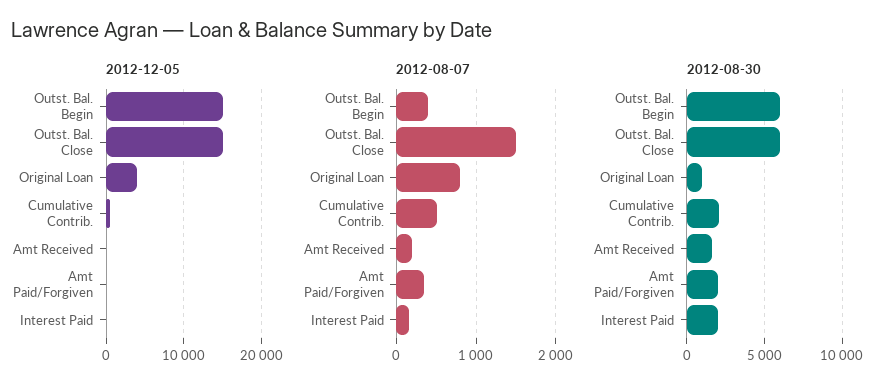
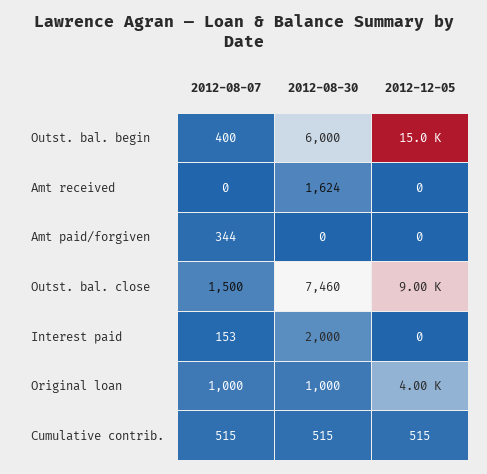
  {
    "2012-12-05": {
      "Outst. Bal. Begin": 15000,
-     "Outst. Bal. Close": 15000,
+     "Outst. Bal. Close": 9000,
      "Original Loan": 4000,
      "Cumulative Contrib.": 515,
      "Amt Received": 0,
      "Amt Paid/Forgiven": 0,
      "Interest Paid": 0
    },
    "2012-08-07": {
      "Outst. Bal. Begin": 400,
      "Outst. Bal. Close": 1500,
-     "Original Loan": 800,
+     "Original Loan": 1000,
      "Cumulative Contrib.": 515,
-     "Amt Received": 200,
+     "Amt Received": 0,
      "Amt Paid/Forgiven": 344,
      "Interest Paid": 153
    },
    "2012-08-30": {
      "Outst. Bal. Begin": 6000,
-     "Outst. Bal. Close": 6000,
+     "Outst. Bal. Close": 7460,
      "Original Loan": 1000,
-     "Cumulative Contrib.": 2000,
+     "Cumulative Contrib.": 515,
      "Amt Received": 1624,
-     "Amt Paid/Forgiven": 2000,
+     "Amt Paid/Forgiven": 0,
      "Interest Paid": 2000
    }
  }

